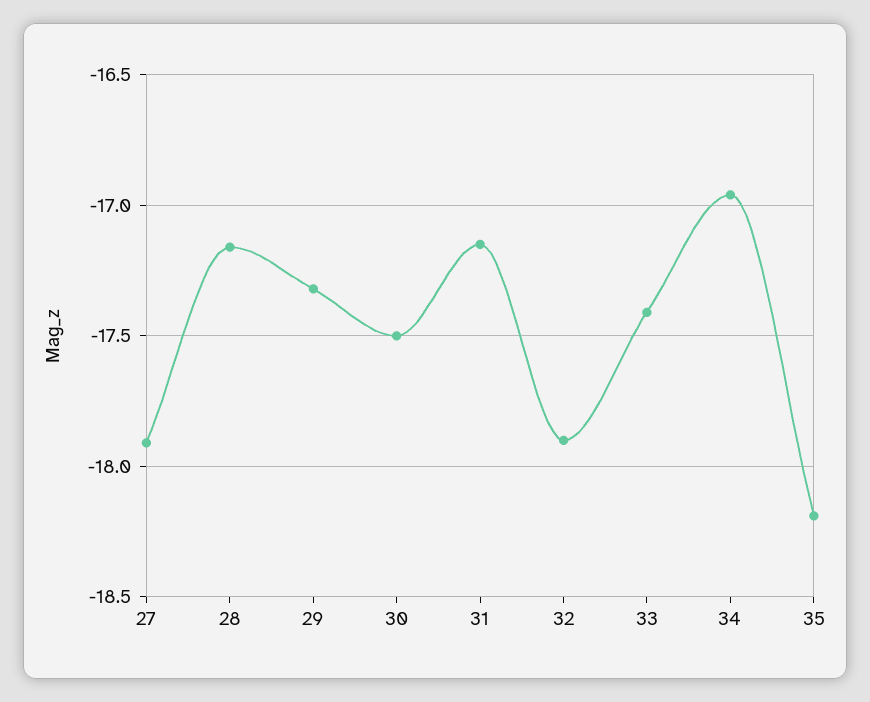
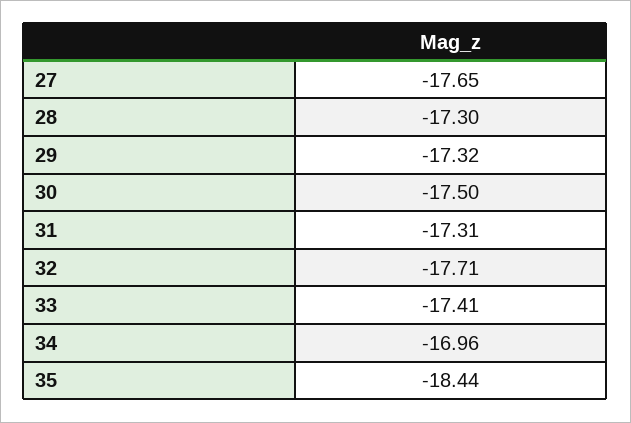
  {
-   "27": -17.9,
+   "27": -17.65,
-   "28": -17.15,
+   "28": -17.3,
    "29": -17.32,
    "30": -17.5,
-   "31": -17.15,
+   "31": -17.31,
-   "32": -17.9,
+   "32": -17.71,
    "33": -17.41,
    "34": -16.96,
-   "35": -18.2
+   "35": -18.44
  }

